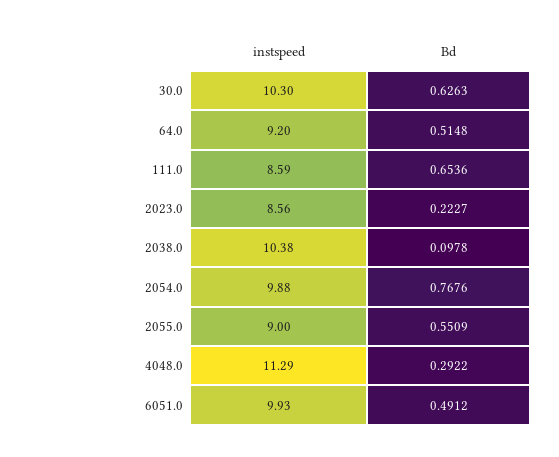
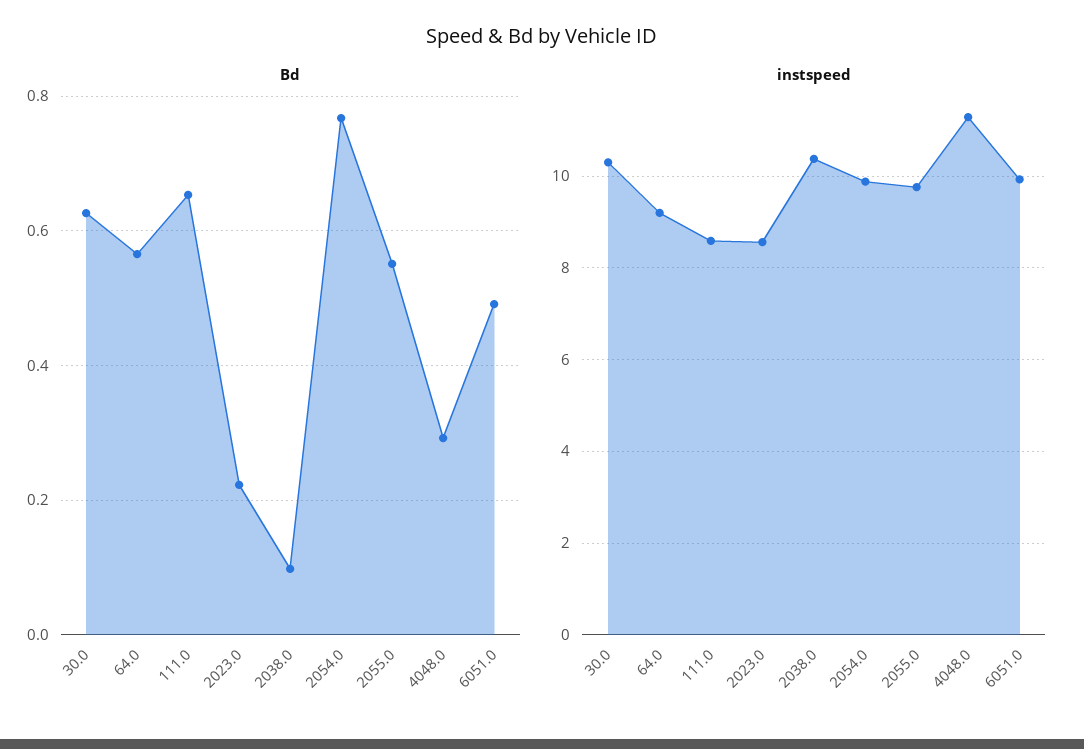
  {
    "instspeed": {
      "30.0": 10.3,
      "64.0": 9.2,
      "111.0": 8.59,
      "2023.0": 8.56,
      "2038.0": 10.38,
      "2054.0": 9.88,
-     "2055.0": 9,
+     "2055.0": 9.8,
      "4048.0": 11.29,
      "6051.0": 9.93
    },
    "Bd": {
      "30.0": 0.6263,
-     "64.0": 0.5148,
+     "64.0": 0.56,
      "111.0": 0.6536,
      "2023.0": 0.2227,
      "2038.0": 0.0978,
      "2054.0": 0.7676,
      "2055.0": 0.5509,
      "4048.0": 0.2922,
      "6051.0": 0.4912
    }
  }

